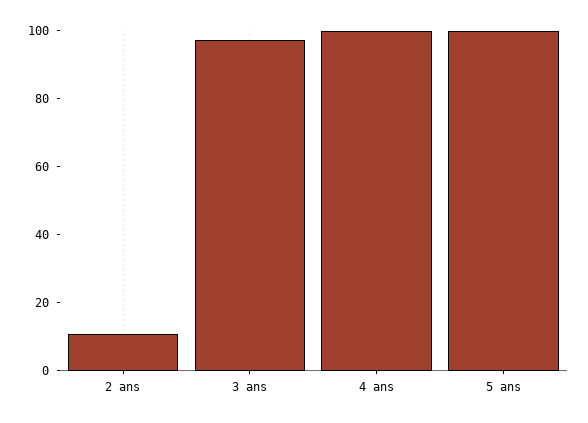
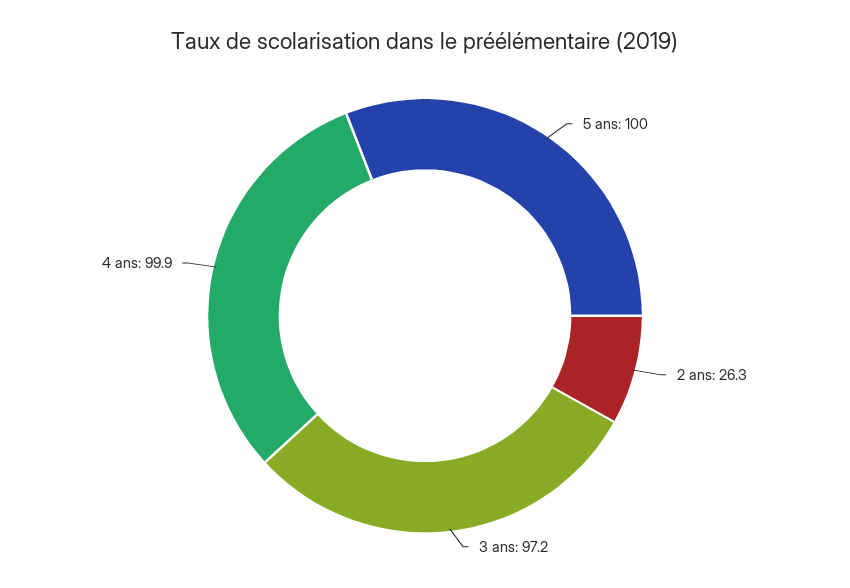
  {
-   "2 ans": 10,
+   "2 ans": 26.3,
    "3 ans": 97.2,
    "4 ans": 99.9,
    "5 ans": 100
  }

